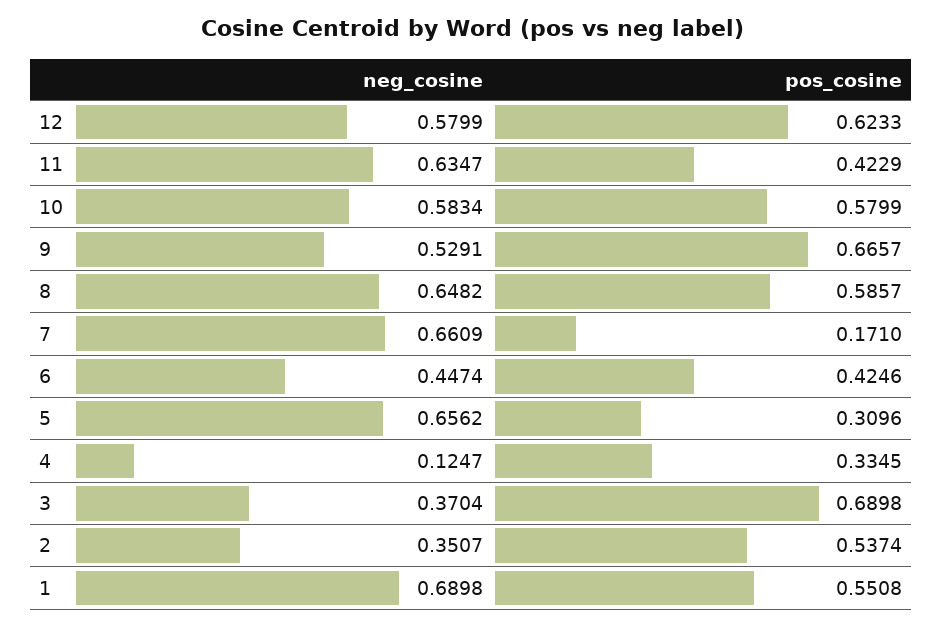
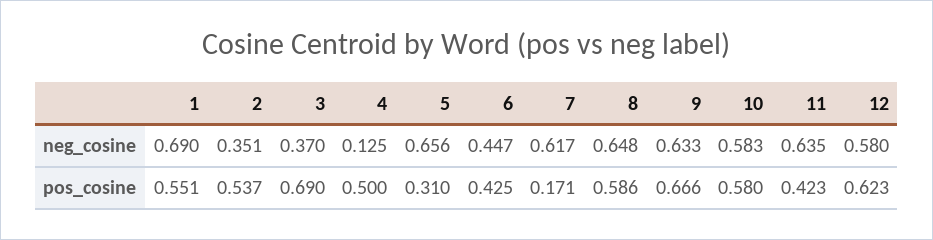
  {
    "neg_cosine": {
      "12": 0.5799,
      "11": 0.6347,
      "10": 0.5834,
-     "9": 0.5291,
+     "9": 0.633,
      "8": 0.6482,
-     "7": 0.6609,
+     "7": 0.617,
      "6": 0.4474,
      "5": 0.6562,
      "4": 0.1247,
      "3": 0.3704,
      "2": 0.3507,
      "1": 0.6898
    },
    "pos_cosine": {
      "12": 0.6233,
      "11": 0.4229,
      "10": 0.5799,
      "9": 0.6657,
      "8": 0.5857,
      "7": 0.171,
      "6": 0.4246,
      "5": 0.3096,
-     "4": 0.3345,
+     "4": 0.5,
      "3": 0.6898,
      "2": 0.5374,
      "1": 0.5508
    }
  }

